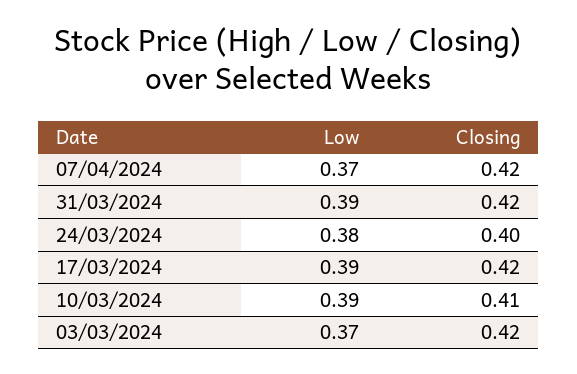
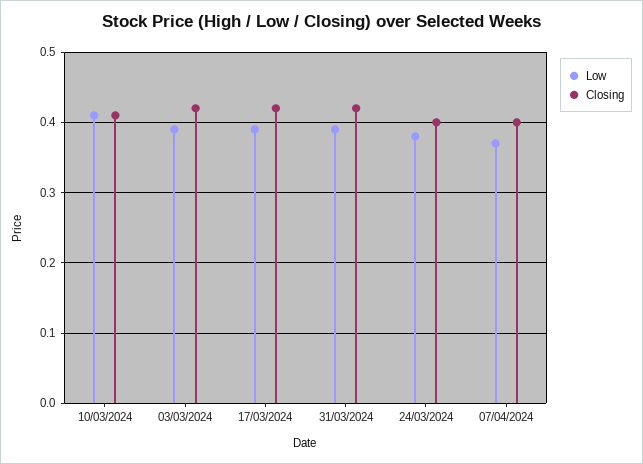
  {
    "Low": {
      "07/04/2024": 0.37,
      "31/03/2024": 0.39,
      "24/03/2024": 0.38,
      "17/03/2024": 0.39,
-     "10/03/2024": 0.39,
+     "10/03/2024": 0.41,
-     "03/03/2024": 0.37
+     "03/03/2024": 0.39
    },
    "Closing": {
-     "07/04/2024": 0.42,
+     "07/04/2024": 0.4,
      "31/03/2024": 0.42,
      "24/03/2024": 0.4,
      "17/03/2024": 0.42,
      "10/03/2024": 0.41,
      "03/03/2024": 0.42
    }
  }

